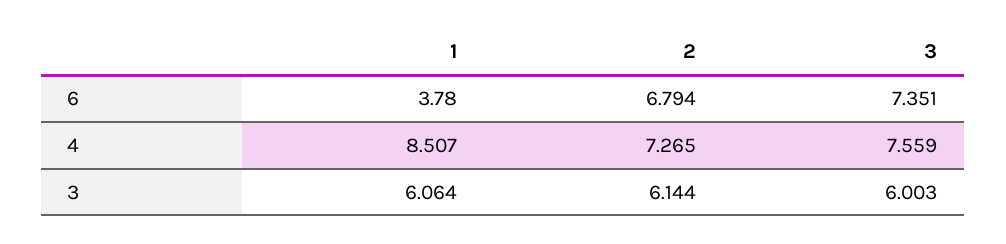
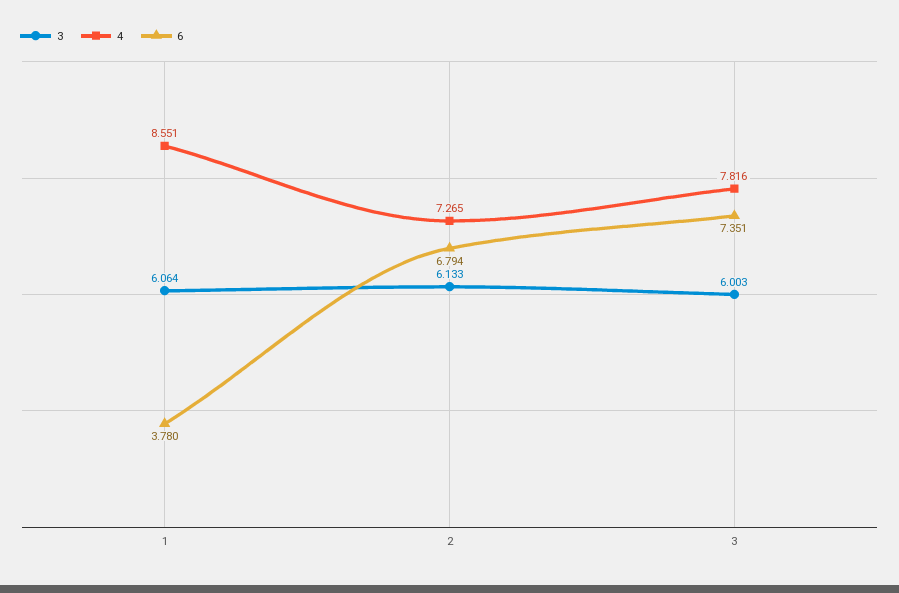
  {
    "6": {
      "1": 3.78,
      "2": 6.794,
      "3": 7.351
    },
    "4": {
-     "1": 8.507,
+     "1": 8.551,
      "2": 7.265,
-     "3": 7.559
+     "3": 7.816
    },
    "3": {
      "1": 6.064,
-     "2": 6.144,
+     "2": 6.133,
      "3": 6.003
    }
  }

